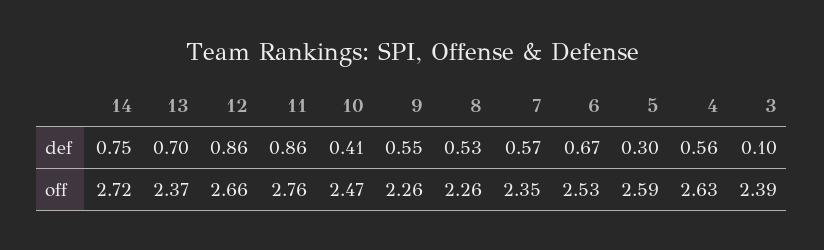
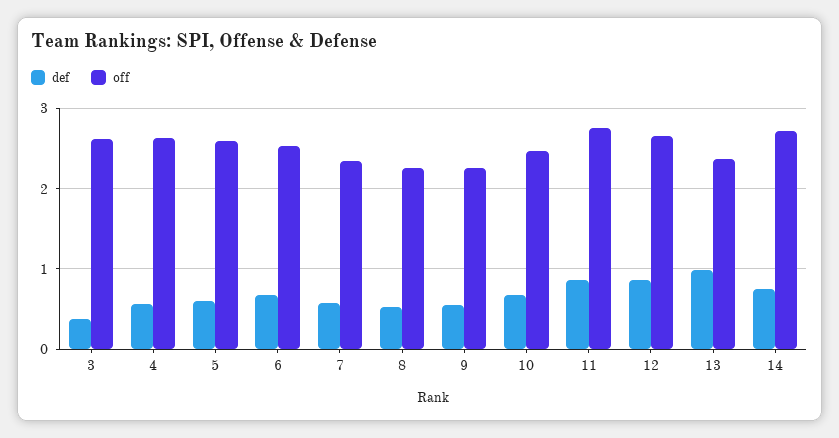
  {
    "def": {
      "14": 0.75,
-     "13": 0.7,
+     "13": 1,
      "12": 0.86,
      "11": 0.86,
-     "10": 0.41,
+     "10": 0.7,
      "9": 0.55,
      "8": 0.53,
      "7": 0.57,
      "6": 0.67,
-     "5": 0.3,
+     "5": 0.6,
      "4": 0.56,
-     "3": 0.1
+     "3": 0.4
    },
    "off": {
      "14": 2.72,
      "13": 2.37,
      "12": 2.66,
      "11": 2.76,
      "10": 2.47,
      "9": 2.26,
      "8": 2.26,
      "7": 2.35,
      "6": 2.53,
      "5": 2.59,
      "4": 2.63,
-     "3": 2.39
+     "3": 2.6
    }
  }

